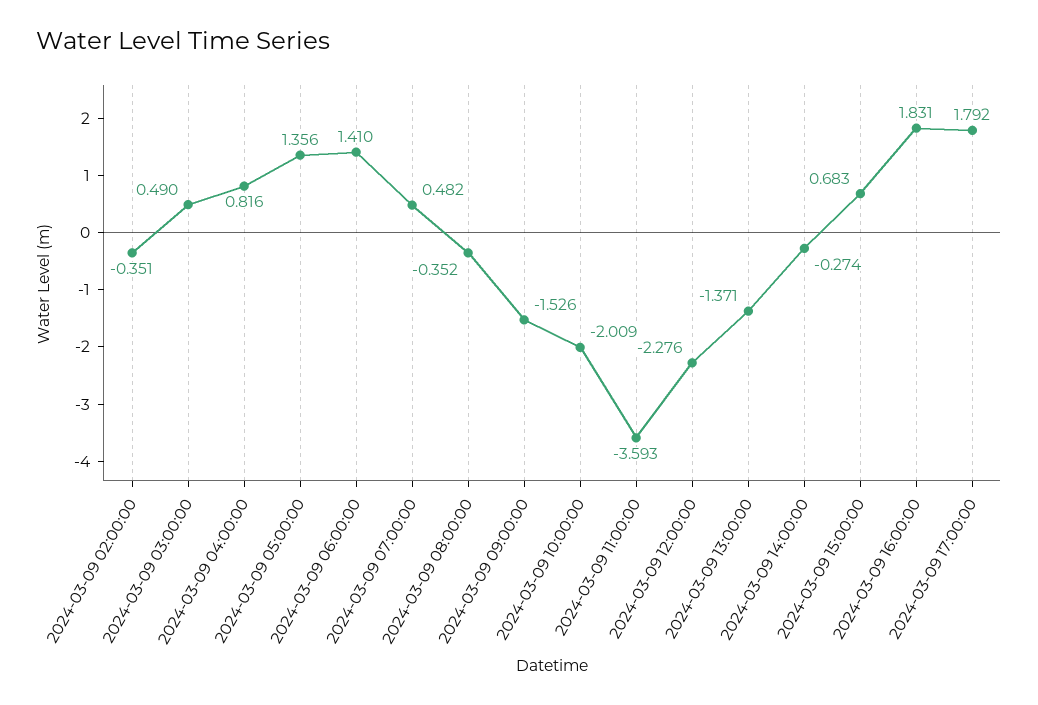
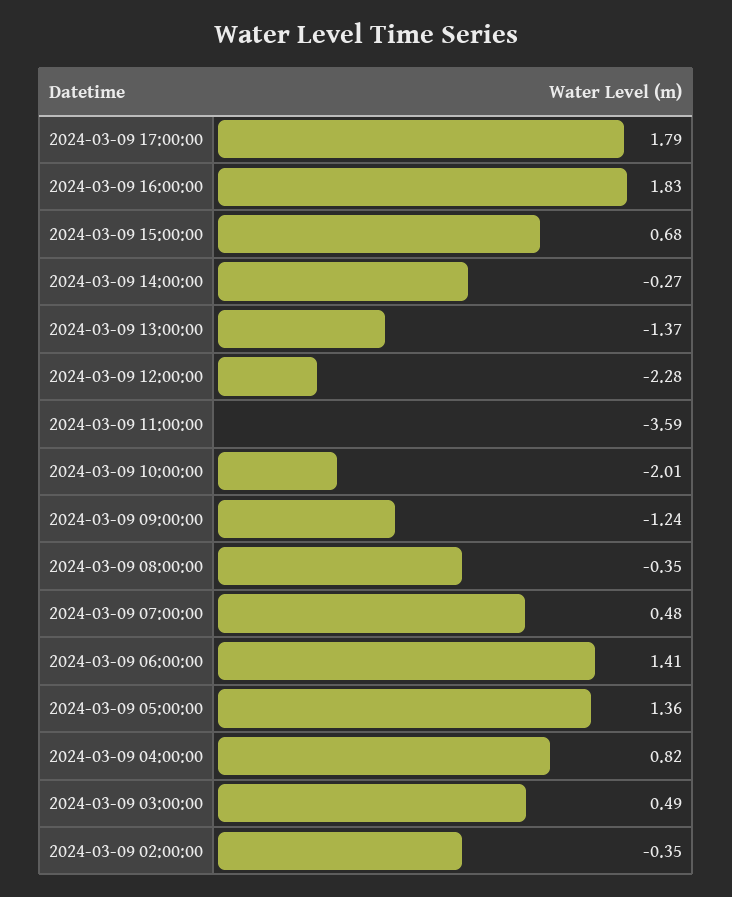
  {
    "2024-03-09 02:00:00": -0.351,
    "2024-03-09 03:00:00": 0.49,
    "2024-03-09 04:00:00": 0.816,
    "2024-03-09 05:00:00": 1.356,
    "2024-03-09 06:00:00": 1.41,
    "2024-03-09 07:00:00": 0.482,
    "2024-03-09 08:00:00": -0.352,
-   "2024-03-09 09:00:00": -1.526,
+   "2024-03-09 09:00:00": -1.24,
    "2024-03-09 10:00:00": -2.009,
    "2024-03-09 11:00:00": -3.593,
    "2024-03-09 12:00:00": -2.276,
    "2024-03-09 13:00:00": -1.371,
    "2024-03-09 14:00:00": -0.274,
    "2024-03-09 15:00:00": 0.683,
    "2024-03-09 16:00:00": 1.831,
    "2024-03-09 17:00:00": 1.792
  }

